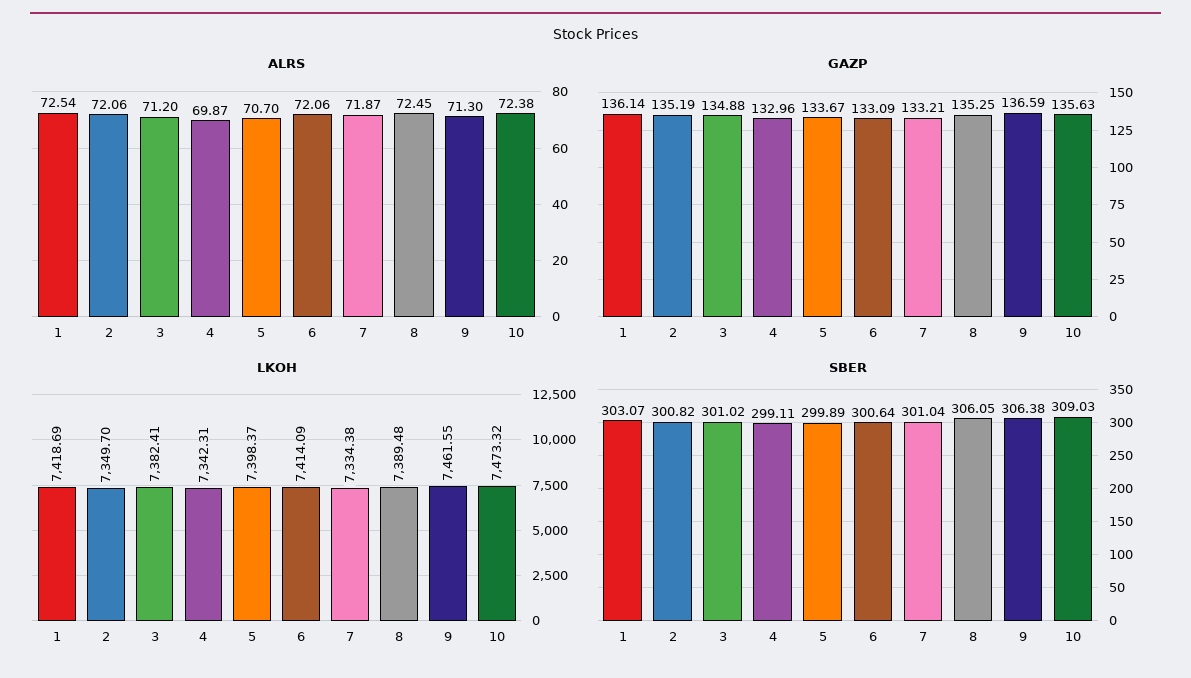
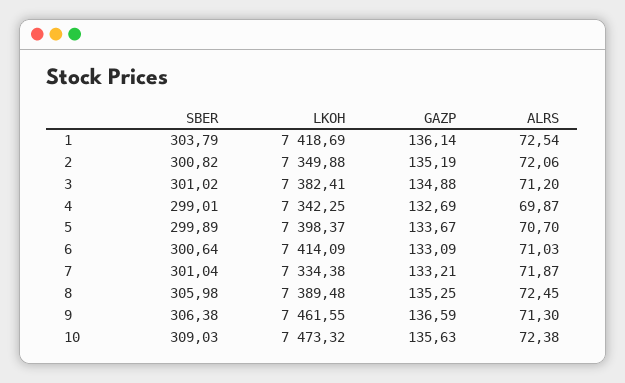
  {
    "ALRS": {
      "1": 72.54,
      "2": 72.06,
      "3": 71.2,
      "4": 69.87,
      "5": 70.7,
-     "6": 72.06,
+     "6": 71.03,
      "7": 71.87,
      "8": 72.45,
      "9": 71.3,
      "10": 72.38
    },
    "GAZP": {
      "1": 136.14,
      "2": 135.19,
      "3": 134.88,
-     "4": 132.96,
+     "4": 132.69,
      "5": 133.67,
      "6": 133.09,
      "7": 133.21,
      "8": 135.25,
      "9": 136.59,
      "10": 135.63
    },
    "LKOH": {
      "1": 7418.69,
-     "2": 7349.7,
+     "2": 7349.88,
      "3": 7382.41,
-     "4": 7342.31,
+     "4": 7342.25,
      "5": 7398.37,
      "6": 7414.09,
      "7": 7334.38,
      "8": 7389.48,
      "9": 7461.55,
      "10": 7473.32
    },
    "SBER": {
-     "1": 303.07,
+     "1": 303.79,
      "2": 300.82,
      "3": 301.02,
-     "4": 299.11,
+     "4": 299.01,
      "5": 299.89,
      "6": 300.64,
      "7": 301.04,
-     "8": 306.05,
+     "8": 305.98,
      "9": 306.38,
      "10": 309.03
    }
  }

